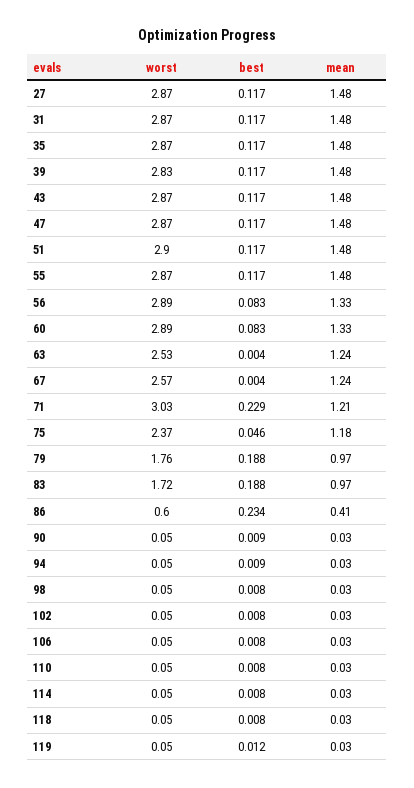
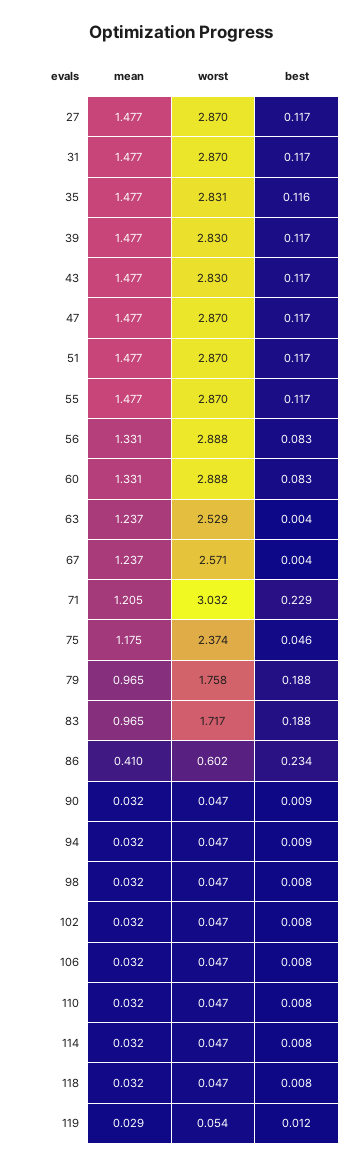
  {
    "worst": {
      "27": 2.87,
      "31": 2.87,
-     "35": 2.87,
+     "35": 2.831,
      "39": 2.83,
-     "43": 2.87,
+     "43": 2.83,
      "47": 2.87,
-     "51": 2.9,
+     "51": 2.87,
      "55": 2.87,
      "56": 2.888,
      "60": 2.888,
      "63": 2.529,
      "67": 2.571,
      "71": 3.032,
      "75": 2.374,
      "79": 1.758,
      "83": 1.717,
      "86": 0.602,
      "90": 0.047,
      "94": 0.047,
      "98": 0.047,
      "102": 0.047,
      "106": 0.047,
      "110": 0.047,
      "114": 0.047,
      "118": 0.047,
      "119": 0.054
    },
    "best": {
      "27": 0.117,
      "31": 0.117,
-     "35": 0.117,
+     "35": 0.116,
      "39": 0.117,
      "43": 0.117,
      "47": 0.117,
      "51": 0.117,
      "55": 0.117,
      "56": 0.083,
      "60": 0.083,
      "63": 0.004,
      "67": 0.004,
      "71": 0.229,
      "75": 0.046,
      "79": 0.188,
      "83": 0.188,
      "86": 0.234,
      "90": 0.009,
      "94": 0.009,
      "98": 0.008,
      "102": 0.008,
      "106": 0.008,
      "110": 0.008,
      "114": 0.008,
      "118": 0.008,
      "119": 0.012
    },
    "mean": {
      "27": 1.477,
      "31": 1.477,
      "35": 1.477,
      "39": 1.477,
      "43": 1.477,
      "47": 1.477,
      "51": 1.477,
      "55": 1.477,
      "56": 1.331,
      "60": 1.331,
      "63": 1.237,
      "67": 1.237,
      "71": 1.205,
      "75": 1.175,
      "79": 0.965,
      "83": 0.965,
      "86": 0.41,
      "90": 0.032,
      "94": 0.032,
      "98": 0.032,
      "102": 0.032,
      "106": 0.032,
      "110": 0.032,
      "114": 0.032,
      "118": 0.032,
      "119": 0.029
    }
  }

